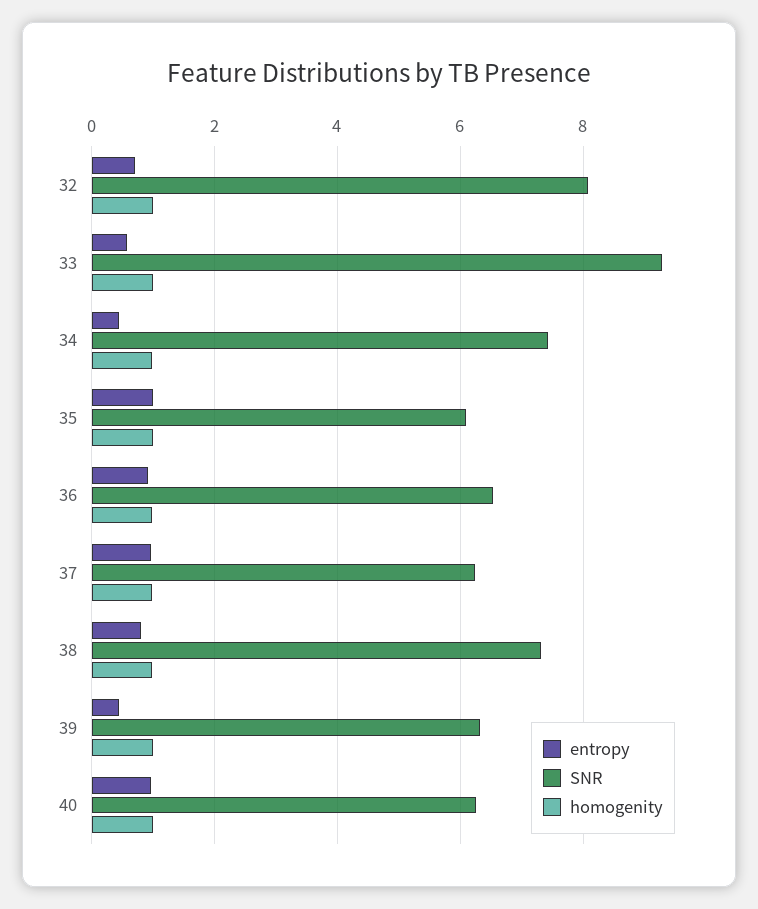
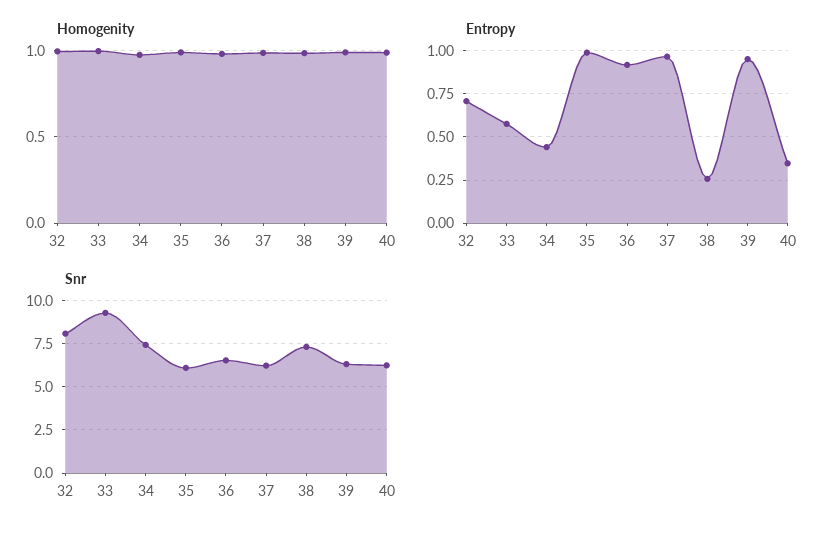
  {
    "entropy": {
      "32": 0.7,
      "33": 0.6,
      "34": 0.45,
      "35": 1,
      "36": 0.9,
      "37": 0.95,
-     "38": 0.8,
+     "38": 0.25,
-     "39": 0.4,
+     "39": 0.95,
-     "40": 1
+     "40": 0.35
    },
    "SNR": {
      "32": 8,
      "33": 9.2,
      "34": 7.4,
      "35": 6,
      "36": 6.6,
      "37": 6.2,
      "38": 7.4,
      "39": 6.4,
      "40": 6.2
    },
    "homogenity": {
      "32": 1,
      "33": 1,
      "34": 1,
      "35": 1,
      "36": 1,
      "37": 1,
      "38": 1,
      "39": 1,
      "40": 1
    }
  }

